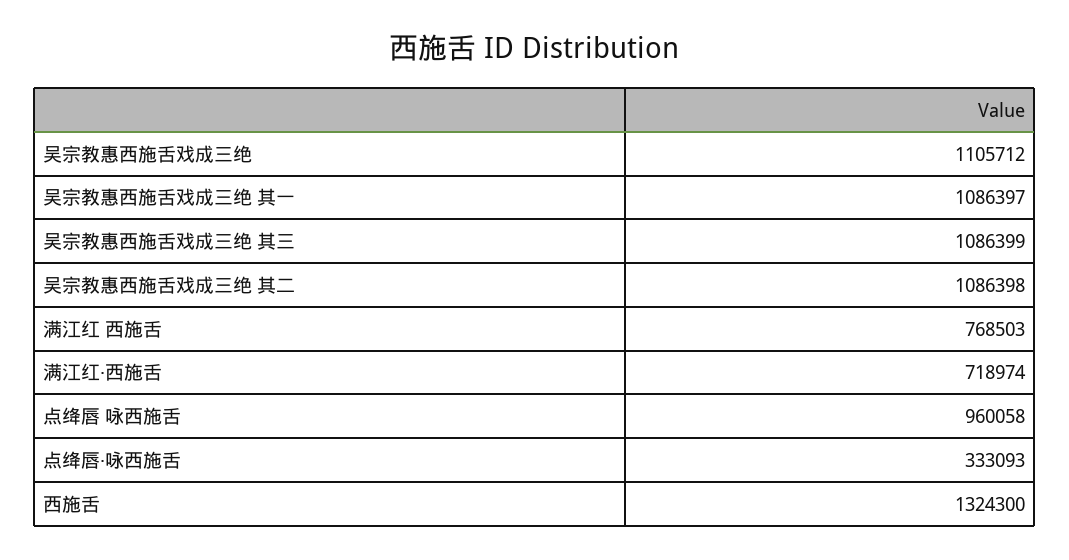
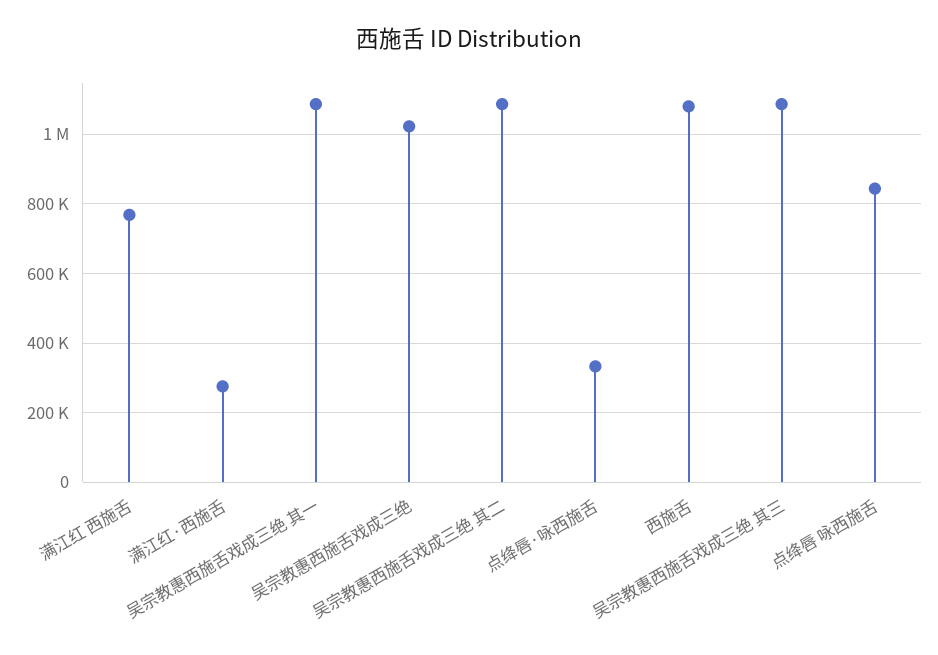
  {
-   "吴宗教惠西施舌戏成三绝": 1105712,
+   "吴宗教惠西施舌戏成三绝": 1020000,
    "吴宗教惠西施舌戏成三绝 其一": 1086397,
    "吴宗教惠西施舌戏成三绝 其三": 1086399,
    "吴宗教惠西施舌戏成三绝 其二": 1086398,
    "满江红 西施舌": 768503,
-   "满江红·西施舌": 718974,
+   "满江红·西施舌": 280000,
-   "点绛唇 咏西施舌": 960058,
+   "点绛唇 咏西施舌": 840000,
    "点绛唇·咏西施舌": 333093,
-   "西施舌": 1324300
+   "西施舌": 1080000
  }

